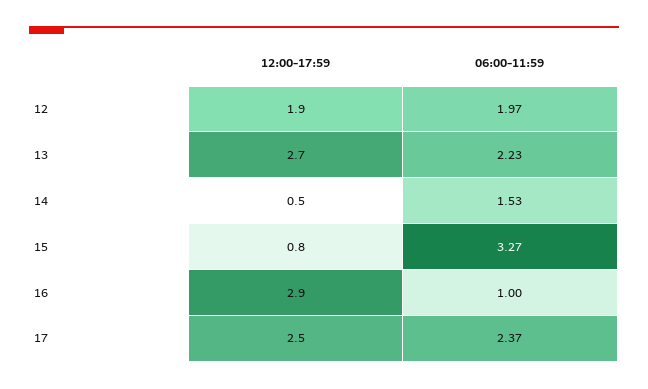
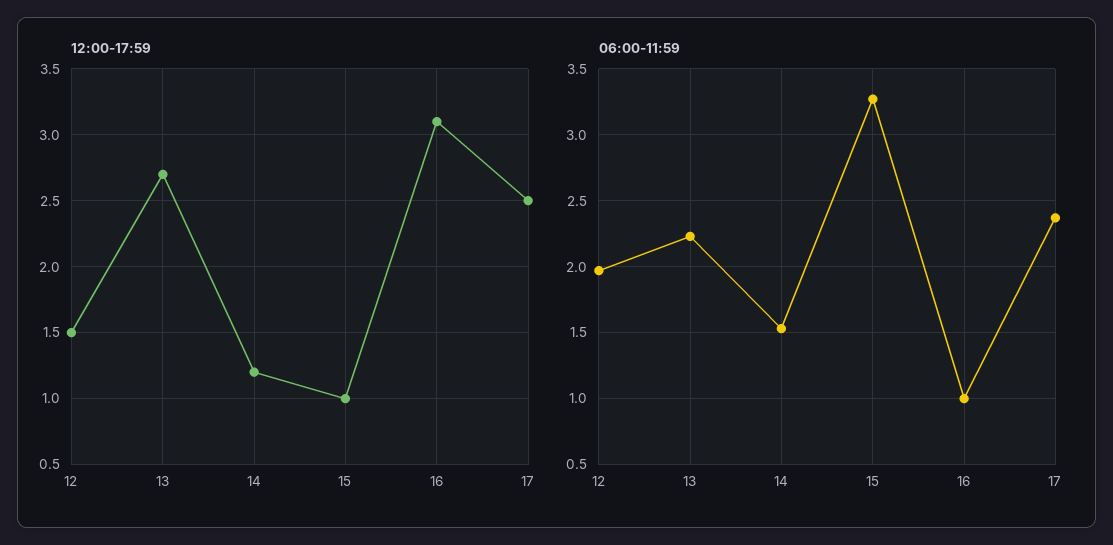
  {
    "12:00-17:59": {
-     "12": 1.9,
+     "12": 1.5,
      "13": 2.7,
-     "14": 0.5,
+     "14": 1.2,
-     "15": 0.8,
+     "15": 1,
-     "16": 2.9,
+     "16": 3.1,
      "17": 2.5
    },
    "06:00-11:59": {
      "12": 1.97,
      "13": 2.23,
      "14": 1.53,
      "15": 3.27,
      "16": 1,
      "17": 2.37
    }
  }

